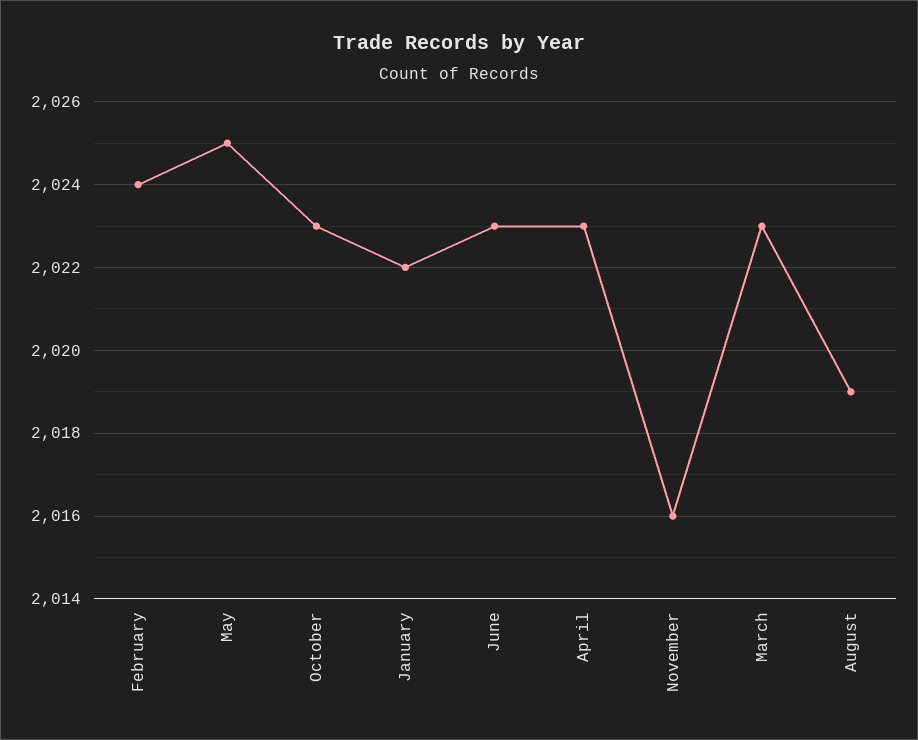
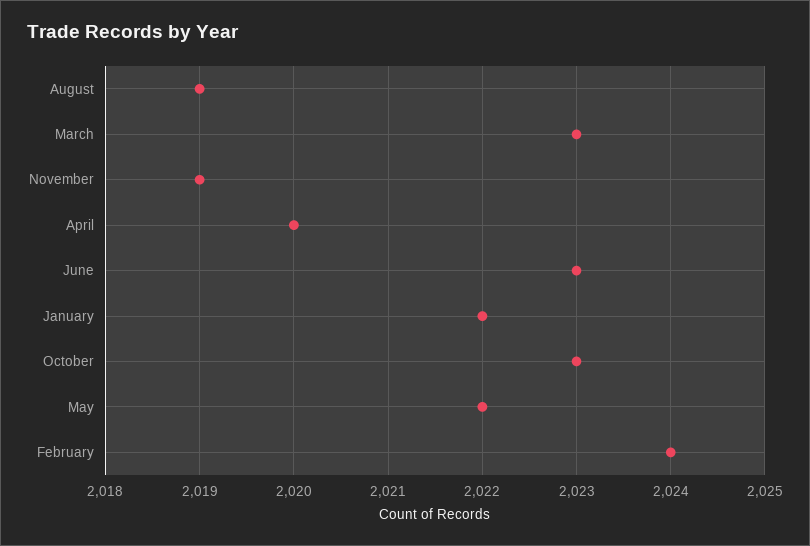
  {
    "February": 2024,
-   "May": 2025,
+   "May": 2022,
    "October": 2023,
    "January": 2022,
    "June": 2023,
-   "April": 2023,
+   "April": 2020,
-   "November": 2016,
+   "November": 2019,
    "March": 2023,
    "August": 2019
  }

